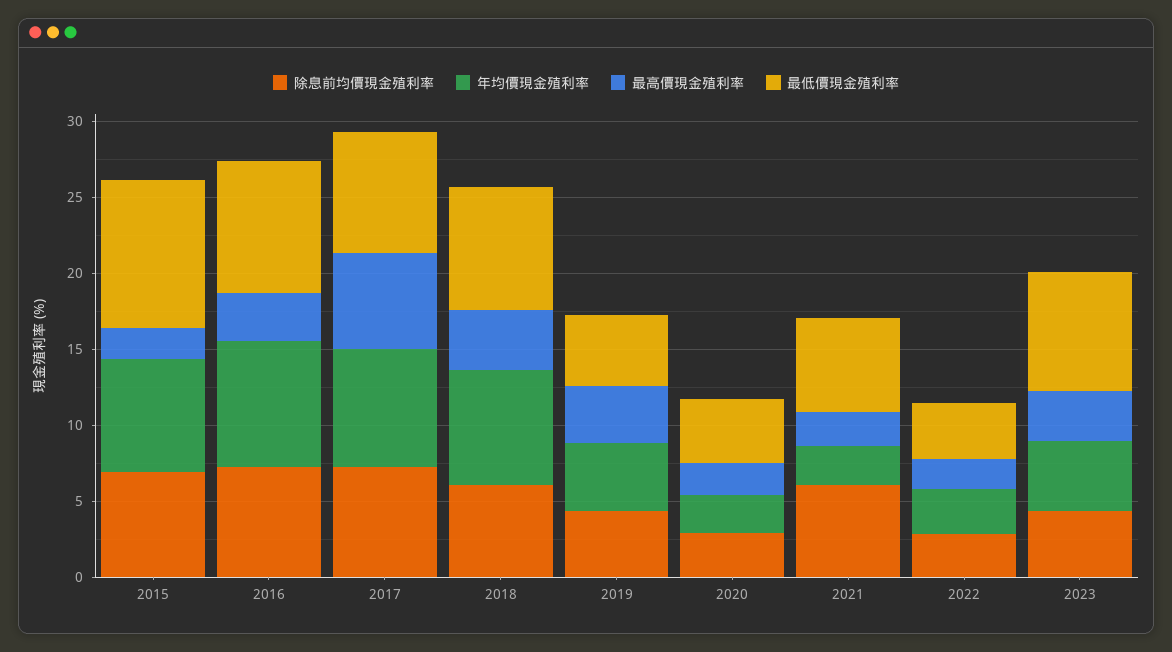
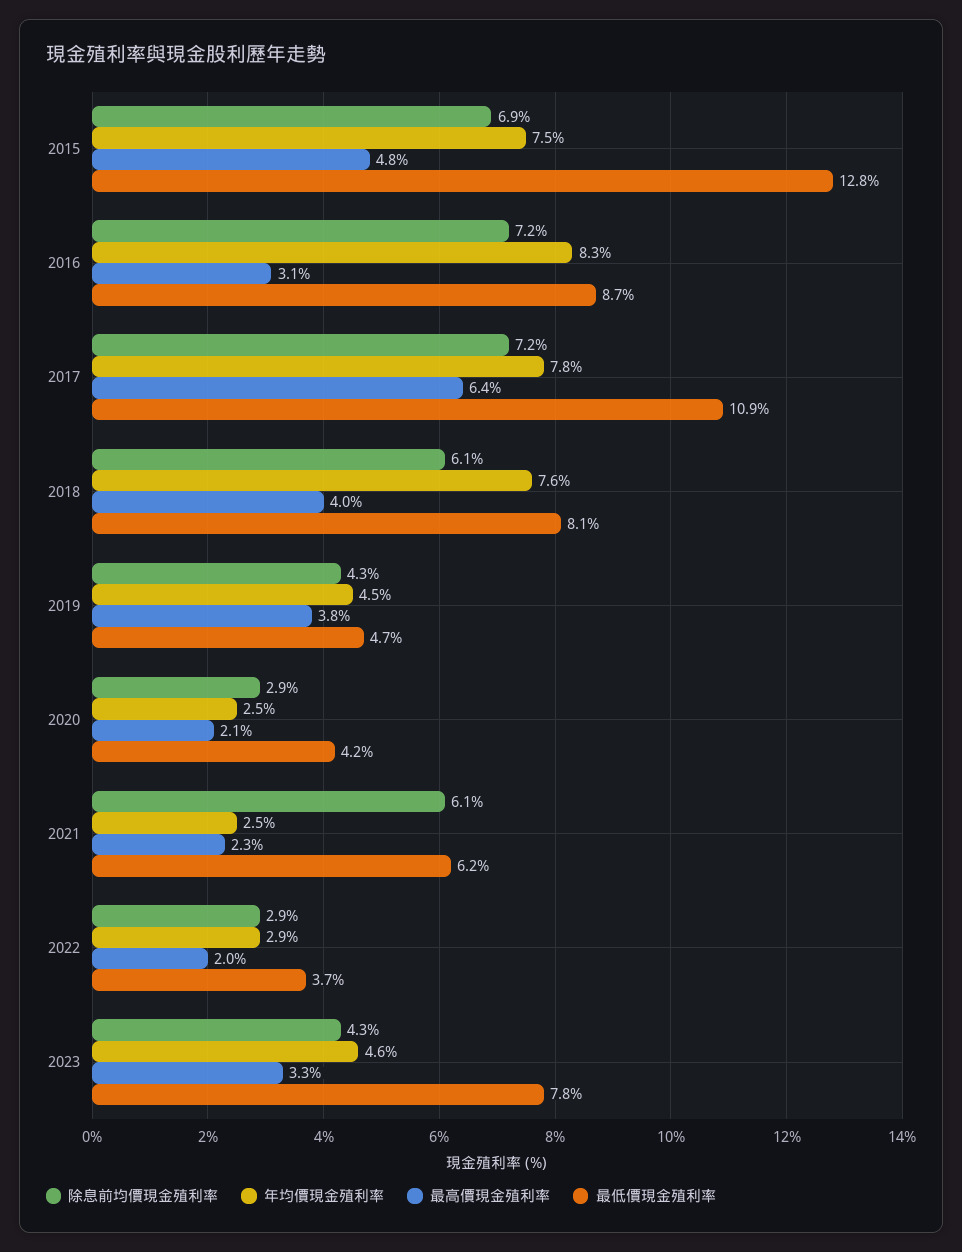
  {
    "除息前均價現金殖利率": {
      "2015": 6.9,
      "2016": 7.2,
      "2017": 7.2,
      "2018": 6.1,
      "2019": 4.3,
      "2020": 2.9,
      "2021": 6.1,
      "2022": 2.9,
      "2023": 4.3
    },
    "年均價現金殖利率": {
      "2015": 7.5,
      "2016": 8.3,
      "2017": 7.8,
      "2018": 7.6,
      "2019": 4.5,
      "2020": 2.5,
      "2021": 2.5,
      "2022": 2.9,
      "2023": 4.6
    },
    "最高價現金殖利率": {
-     "2015": 2,
+     "2015": 4.8,
      "2016": 3.1,
      "2017": 6.4,
      "2018": 4,
      "2019": 3.8,
      "2020": 2.1,
      "2021": 2.3,
      "2022": 2,
      "2023": 3.3
    },
    "最低價現金殖利率": {
-     "2015": 10,
+     "2015": 12.8,
      "2016": 8.7,
-     "2017": 8,
+     "2017": 10.9,
      "2018": 8.1,
      "2019": 4.7,
      "2020": 4.2,
      "2021": 6.2,
      "2022": 3.7,
      "2023": 7.8
    }
  }

